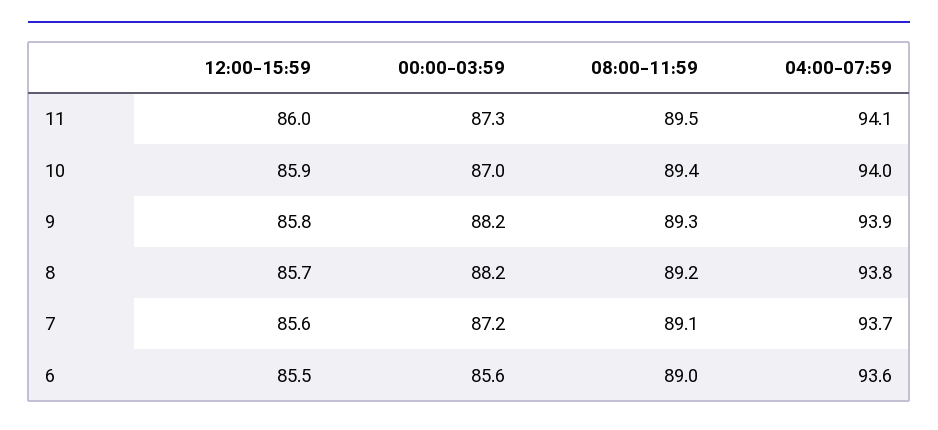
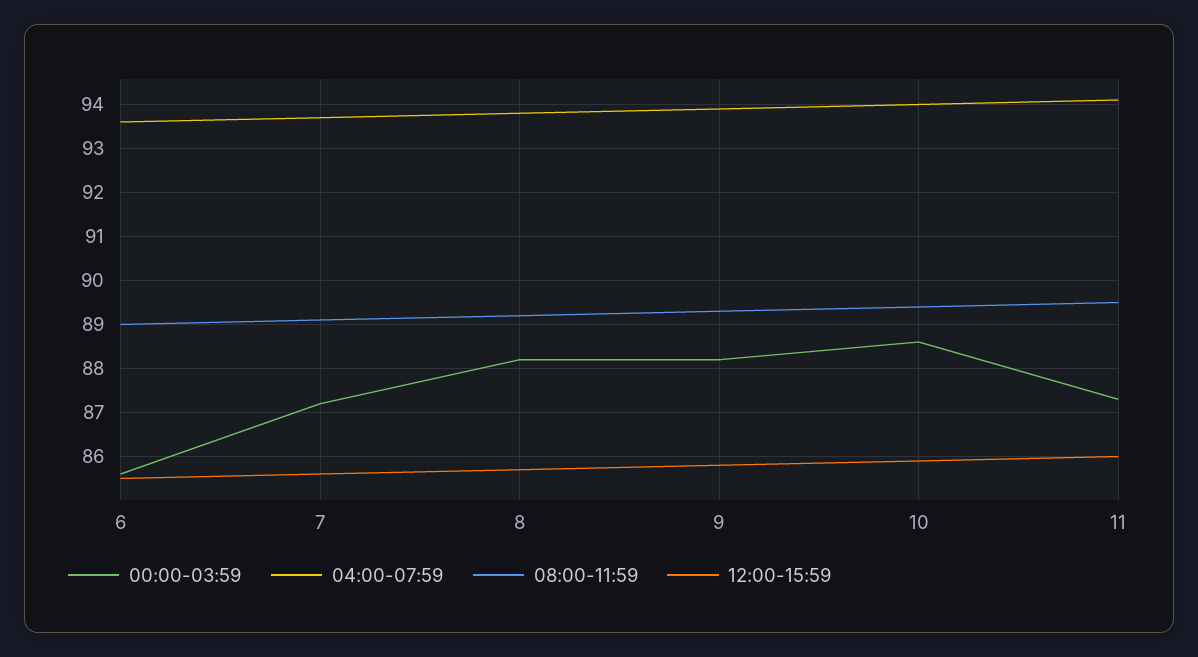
  {
    "12:00-15:59": {
      "11": 86,
      "10": 85.9,
      "9": 85.8,
      "8": 85.7,
      "7": 85.6,
      "6": 85.5
    },
    "00:00-03:59": {
      "11": 87.3,
-     "10": 87,
+     "10": 88.5,
      "9": 88.2,
      "8": 88.2,
      "7": 87.2,
      "6": 85.6
    },
    "08:00-11:59": {
      "11": 89.5,
      "10": 89.4,
      "9": 89.3,
      "8": 89.2,
      "7": 89.1,
      "6": 89
    },
    "04:00-07:59": {
      "11": 94.1,
      "10": 94,
      "9": 93.9,
      "8": 93.8,
      "7": 93.7,
      "6": 93.6
    }
  }

